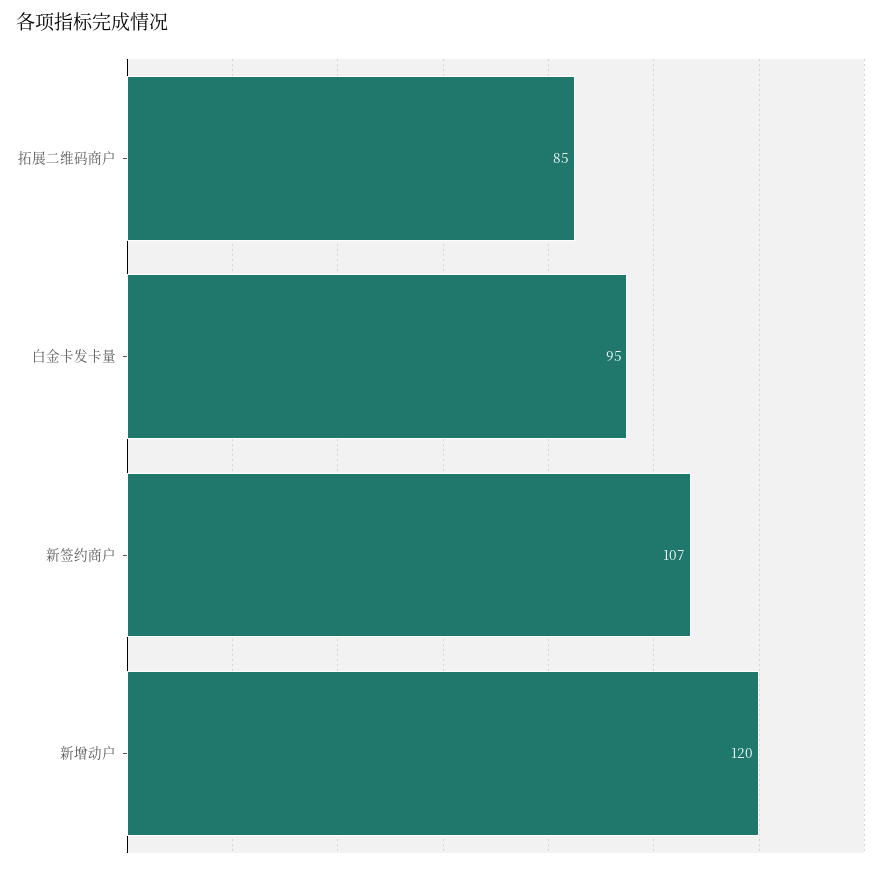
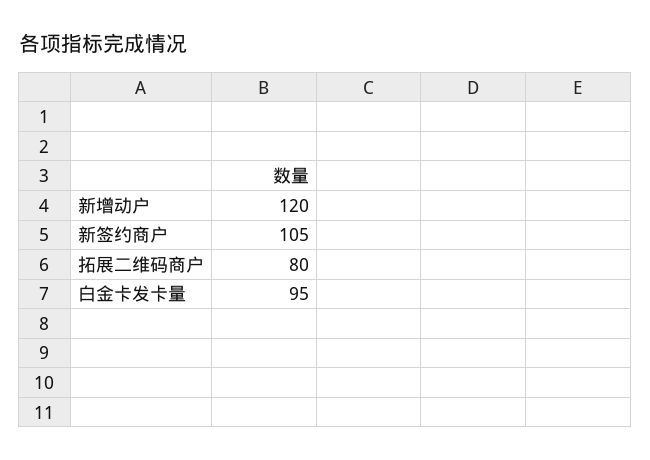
  {
-   "拓展二维码商户": 85,
+   "拓展二维码商户": 80,
    "白金卡发卡量": 95,
-   "新签约商户": 107,
+   "新签约商户": 105,
    "新增动户": 120
  }

